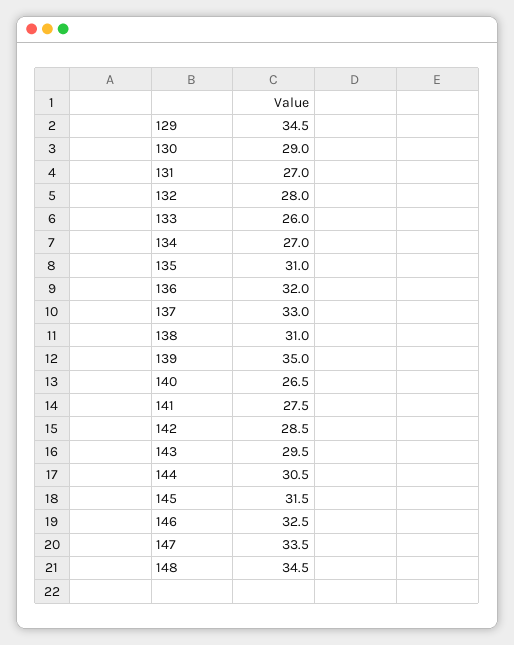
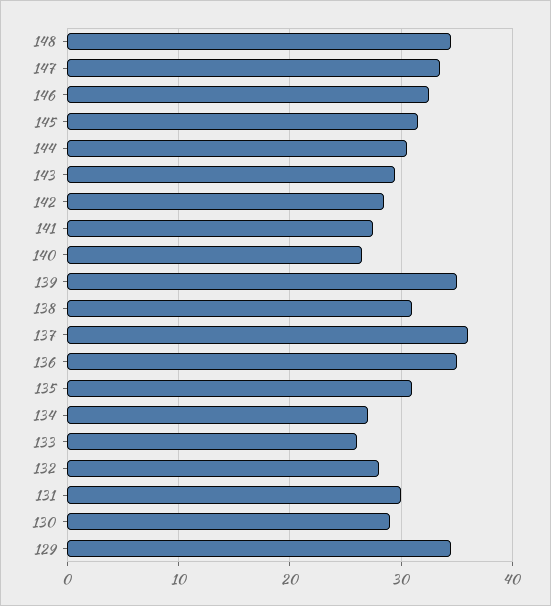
  {
    "129": 34.5,
    "130": 29,
-   "131": 27,
+   "131": 30,
    "132": 28,
    "133": 26,
    "134": 27,
    "135": 31,
-   "136": 32,
+   "136": 35,
-   "137": 33,
+   "137": 36,
    "138": 31,
    "139": 35,
    "140": 26.5,
    "141": 27.5,
    "142": 28.5,
    "143": 29.5,
    "144": 30.5,
    "145": 31.5,
    "146": 32.5,
    "147": 33.5,
    "148": 34.5
  }

